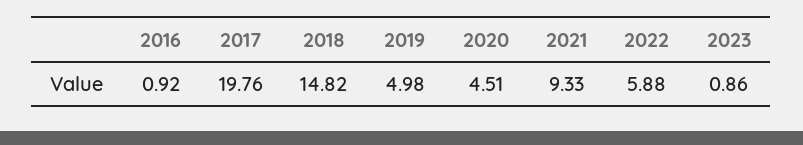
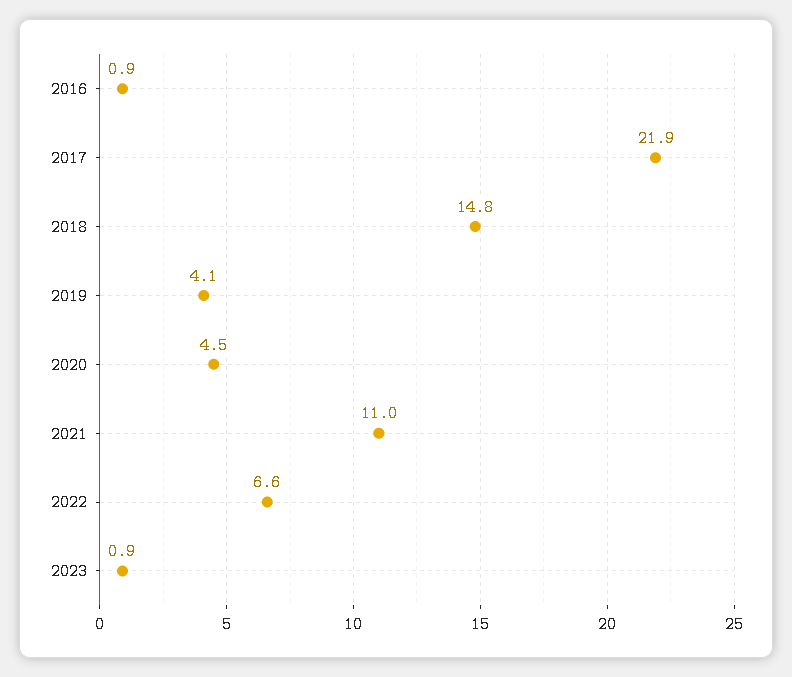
  {
    "2016": 0.92,
-   "2017": 19.76,
+   "2017": 21.9,
    "2018": 14.82,
-   "2019": 4.98,
+   "2019": 4.1,
    "2020": 4.51,
-   "2021": 9.33,
+   "2021": 11,
-   "2022": 5.88,
+   "2022": 6.6,
    "2023": 0.86
  }

